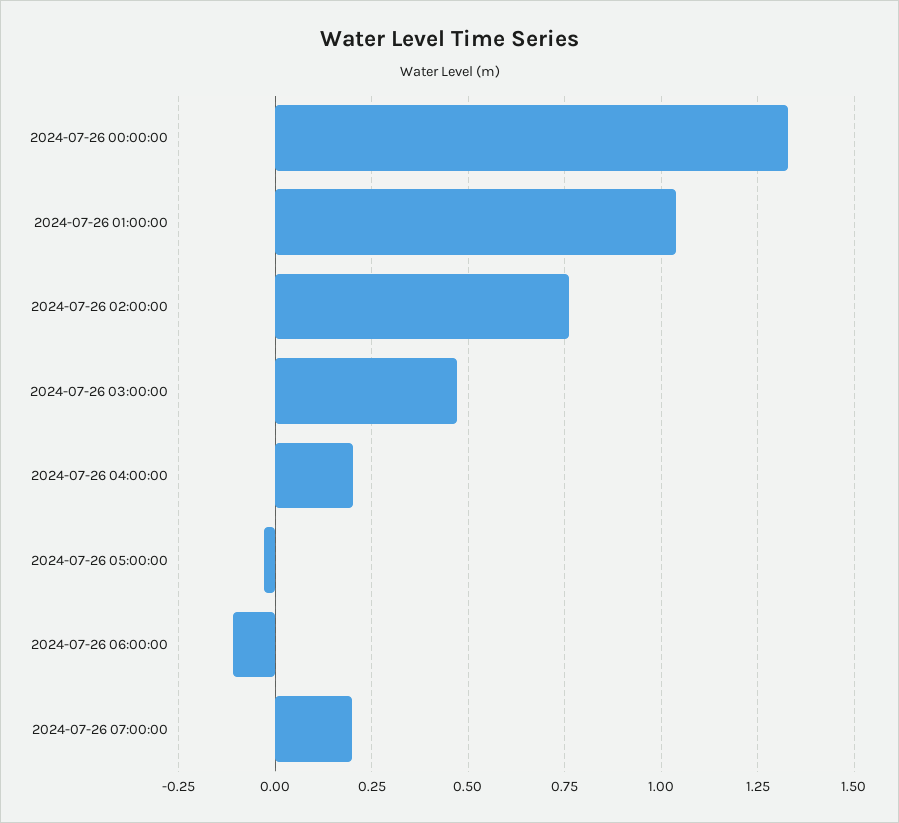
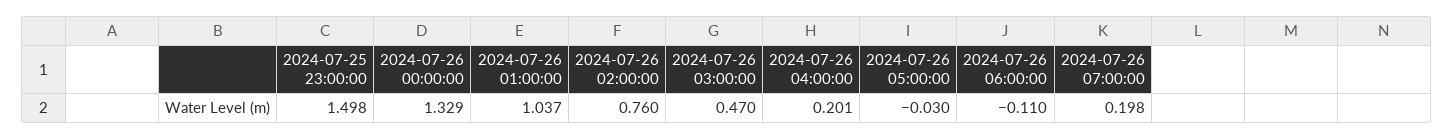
  {
    "2024-07-26 00:00:00": 1.329,
    "2024-07-26 01:00:00": 1.037,
    "2024-07-26 02:00:00": 0.76,
    "2024-07-26 03:00:00": 0.47,
    "2024-07-26 04:00:00": 0.201,
    "2024-07-26 05:00:00": -0.03,
    "2024-07-26 06:00:00": -0.11,
-   "2024-07-26 07:00:00": 0.198
+   "2024-07-26 07:00:00": 0.198,
+   "2024-07-25 23:00:00": 1.498
  }

